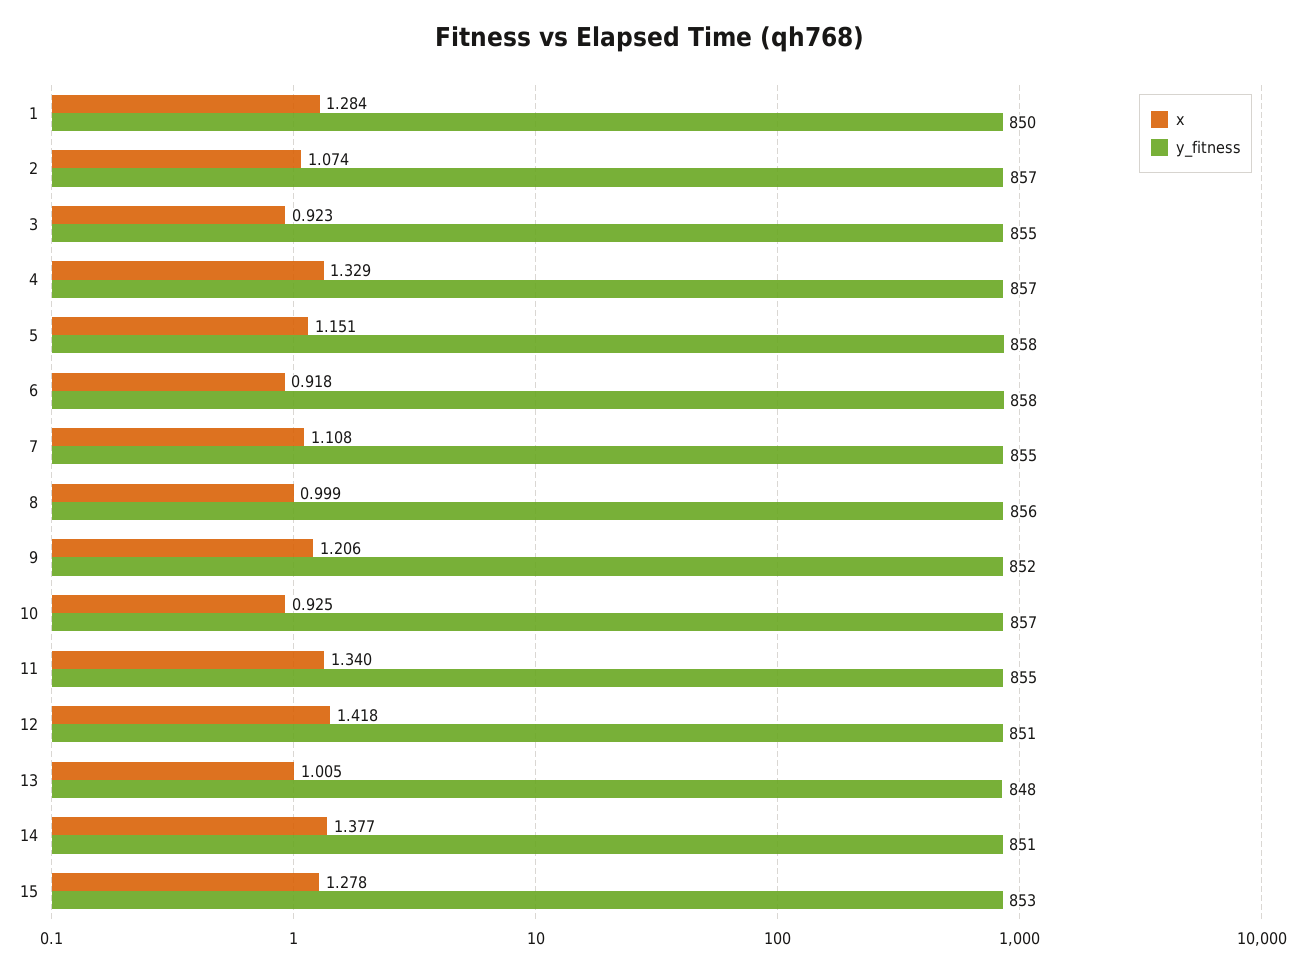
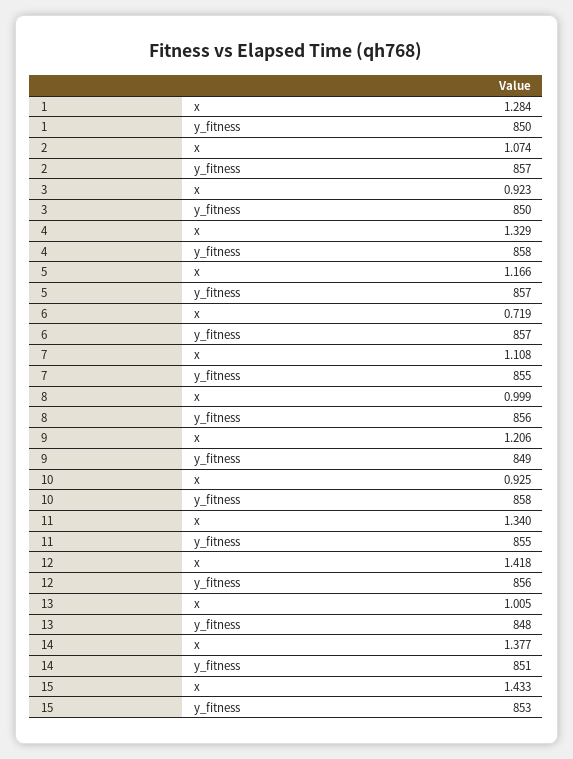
  {
    "x": {
      "1": 1.284,
      "2": 1.074,
      "3": 0.923,
      "4": 1.329,
-     "5": 1.151,
+     "5": 1.166,
-     "6": 0.918,
+     "6": 0.719,
      "7": 1.108,
      "8": 0.999,
      "9": 1.206,
      "10": 0.925,
      "11": 1.34,
      "12": 1.418,
      "13": 1.005,
      "14": 1.377,
-     "15": 1.278
+     "15": 1.433
    },
    "y_fitness": {
      "1": 850,
      "2": 857,
-     "3": 855,
+     "3": 850,
-     "4": 857,
+     "4": 858,
-     "5": 858,
+     "5": 857,
-     "6": 858,
+     "6": 857,
      "7": 855,
      "8": 856,
-     "9": 852,
+     "9": 849,
-     "10": 857,
+     "10": 858,
      "11": 855,
-     "12": 851,
+     "12": 856,
      "13": 848,
      "14": 851,
      "15": 853
    }
  }

